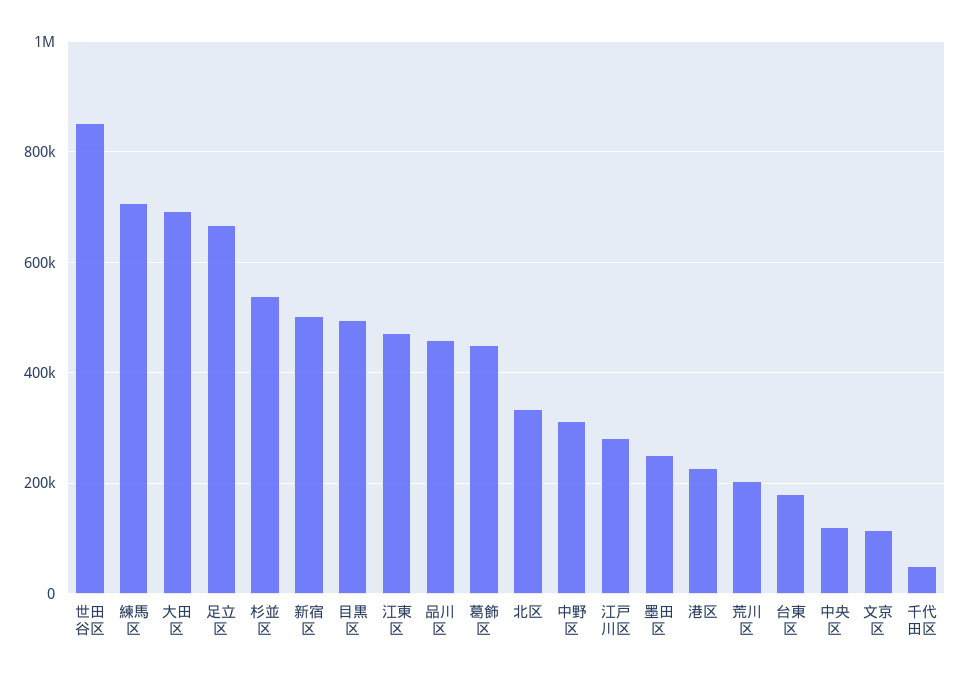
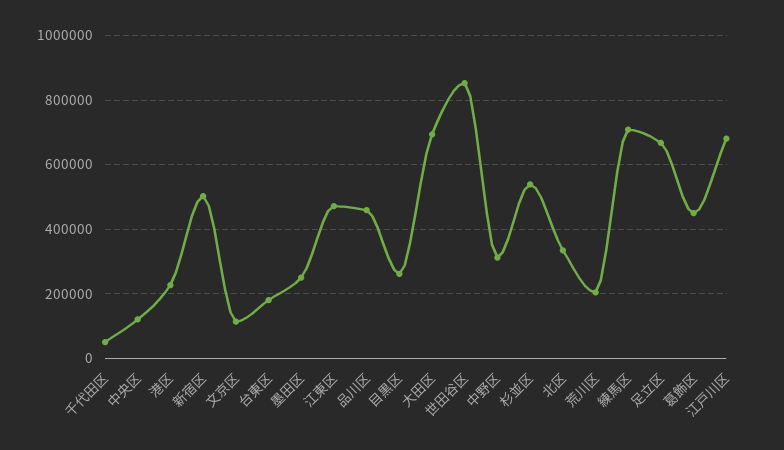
  {
    "世田谷区": 860000,
    "練馬区": 700000,
    "大田区": 700000,
    "足立区": 660000,
    "杉並区": 540000,
    "新宿区": 500000,
-   "目黒区": 500000,
+   "目黒区": 260000,
    "江東区": 480000,
    "品川区": 460000,
    "葛飾区": 440000,
    "北区": 340000,
    "中野区": 320000,
-   "江戸川区": 280000,
+   "江戸川区": 680000,
    "墨田区": 260000,
    "港区": 220000,
    "荒川区": 200000,
    "台東区": 180000,
    "中央区": 120000,
    "文京区": 120000,
    "千代田区": 60000
  }

